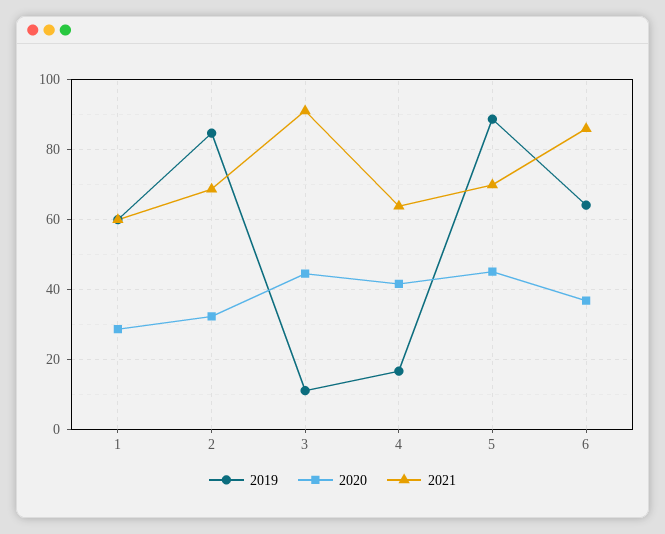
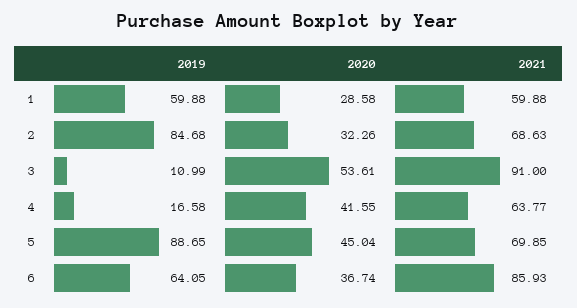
  {
    "2019": {
      "1": 59.88,
      "2": 84.68,
      "3": 10.99,
      "4": 16.58,
      "5": 88.65,
      "6": 64.05
    },
    "2020": {
      "1": 28.58,
      "2": 32.26,
-     "3": 44,
+     "3": 53.61,
      "4": 41.55,
      "5": 45.04,
      "6": 36.74
    },
    "2021": {
      "1": 59.88,
      "2": 68.63,
      "3": 91,
      "4": 63.77,
      "5": 69.85,
      "6": 85.93
    }
  }

